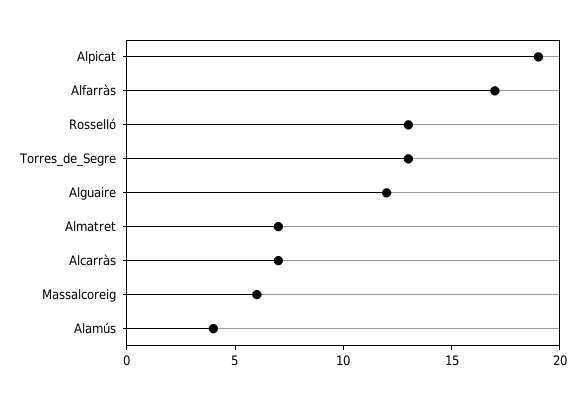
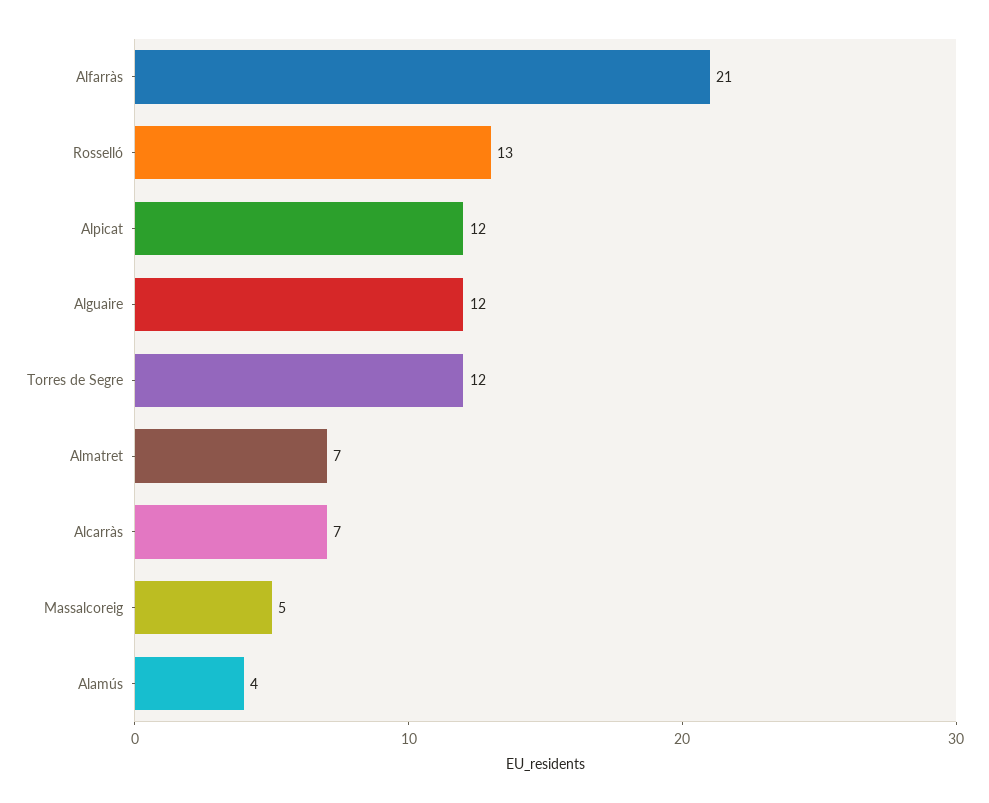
  {
-   "Alpicat": 19,
+   "Alpicat": 12,
-   "Alfarràs": 17,
+   "Alfarràs": 21,
    "Rosselló": 13,
-   "Torres_de_Segre": 13,
+   "Torres_de_Segre": 12,
    "Alguaire": 12,
    "Almatret": 7,
    "Alcarràs": 7,
-   "Massalcoreig": 6,
+   "Massalcoreig": 5,
    "Alamús": 4
  }

